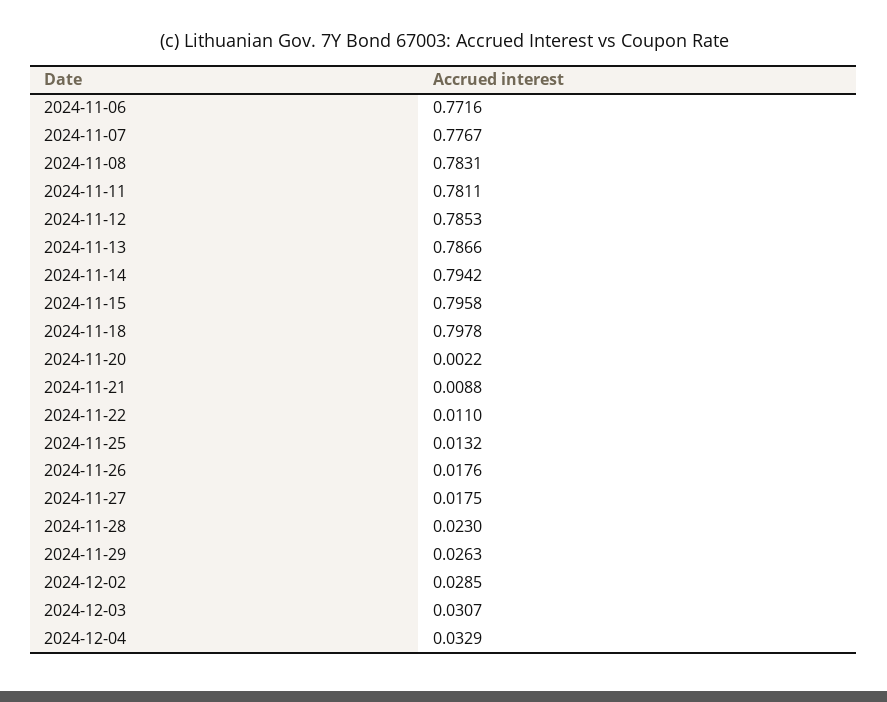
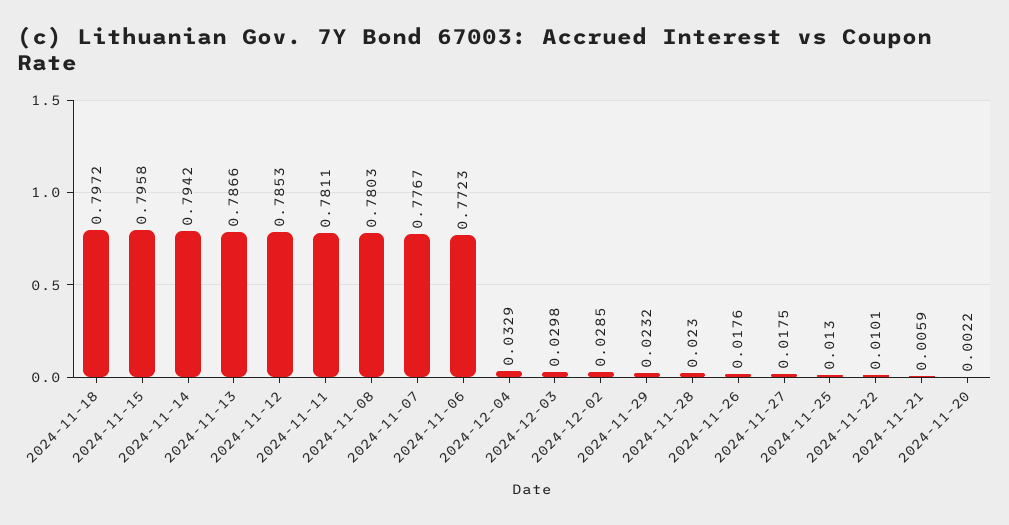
  {
-   "2024-11-06": 0.7716,
+   "2024-11-06": 0.7723,
    "2024-11-07": 0.7767,
-   "2024-11-08": 0.7831,
+   "2024-11-08": 0.7803,
    "2024-11-11": 0.7811,
    "2024-11-12": 0.7853,
    "2024-11-13": 0.7866,
    "2024-11-14": 0.7942,
    "2024-11-15": 0.7958,
-   "2024-11-18": 0.7978,
+   "2024-11-18": 0.7972,
    "2024-11-20": 0.0022,
-   "2024-11-21": 0.0088,
+   "2024-11-21": 0.0059,
-   "2024-11-22": 0.011,
+   "2024-11-22": 0.0101,
-   "2024-11-25": 0.0132,
+   "2024-11-25": 0.013,
    "2024-11-26": 0.0176,
    "2024-11-27": 0.0175,
    "2024-11-28": 0.023,
-   "2024-11-29": 0.0263,
+   "2024-11-29": 0.0232,
    "2024-12-02": 0.0285,
-   "2024-12-03": 0.0307,
+   "2024-12-03": 0.0298,
    "2024-12-04": 0.0329
  }

